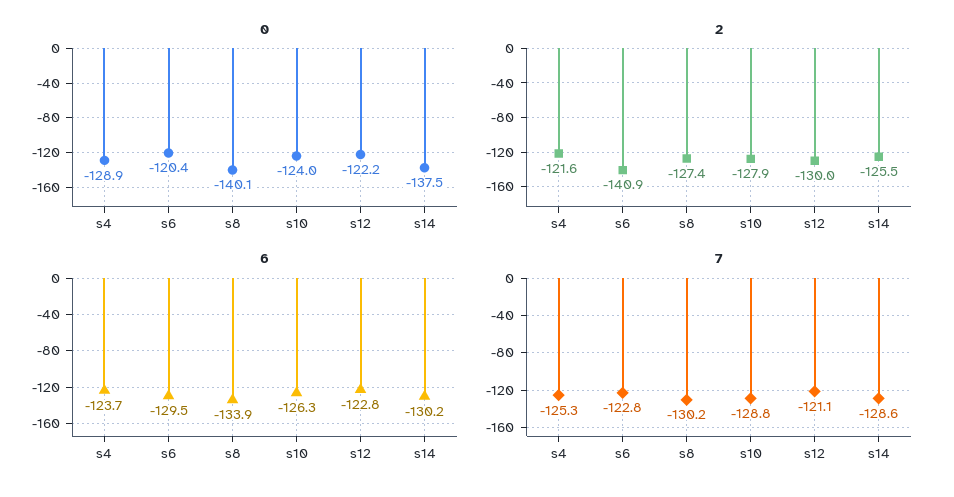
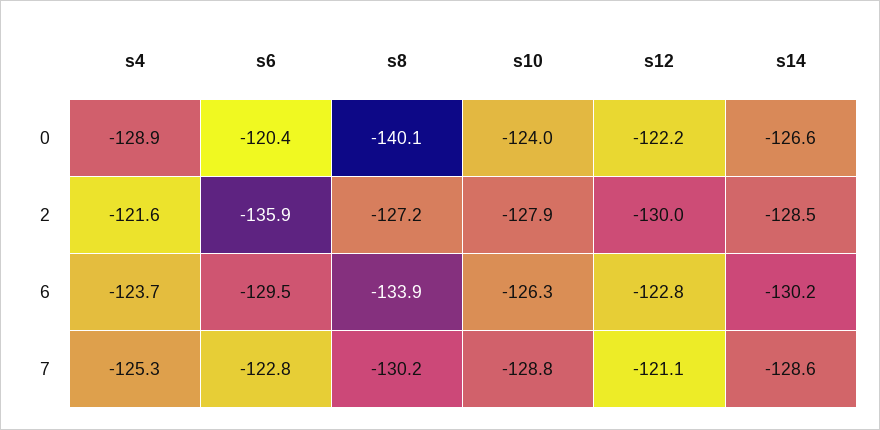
  {
    "0": {
      "s4": -128.9,
      "s6": -120.4,
      "s8": -140.1,
      "s10": -124,
      "s12": -122.2,
-     "s14": -137.5
+     "s14": -126.6
    },
    "2": {
      "s4": -121.6,
-     "s6": -140.9,
+     "s6": -135.9,
-     "s8": -127.4,
+     "s8": -127.2,
      "s10": -127.9,
      "s12": -130,
-     "s14": -125.5
+     "s14": -128.5
    },
    "6": {
      "s4": -123.7,
      "s6": -129.5,
      "s8": -133.9,
      "s10": -126.3,
      "s12": -122.8,
      "s14": -130.2
    },
    "7": {
      "s4": -125.3,
      "s6": -122.8,
      "s8": -130.2,
      "s10": -128.8,
      "s12": -121.1,
      "s14": -128.6
    }
  }

